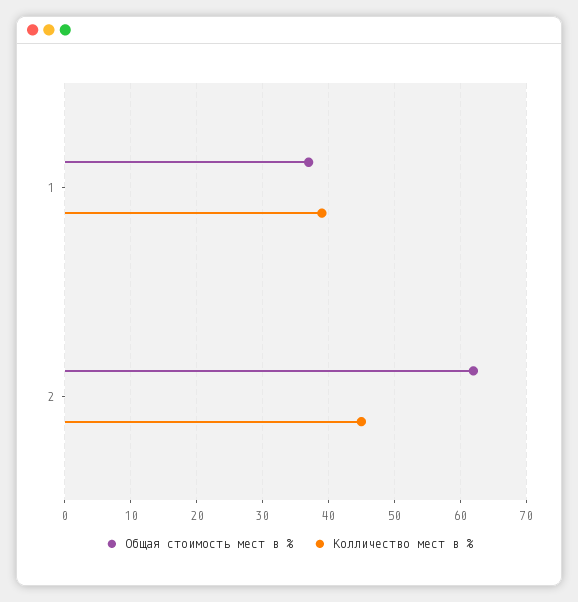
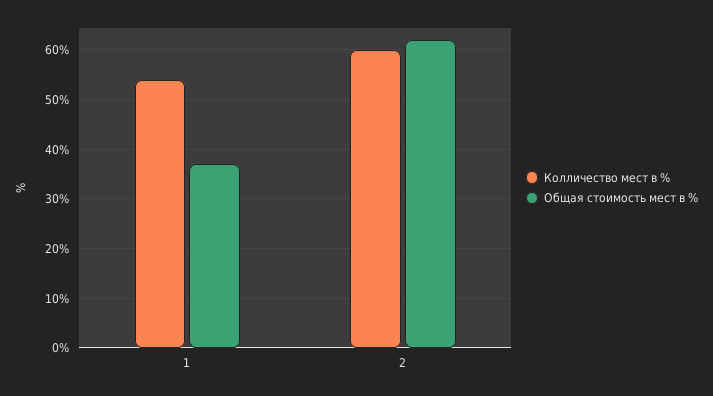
  {
    "Общая стоимость мест в %": {
      "1": 37,
      "2": 62
    },
    "Колличество мест в %": {
-     "1": 39,
+     "1": 55,
-     "2": 45
+     "2": 60
    }
  }

